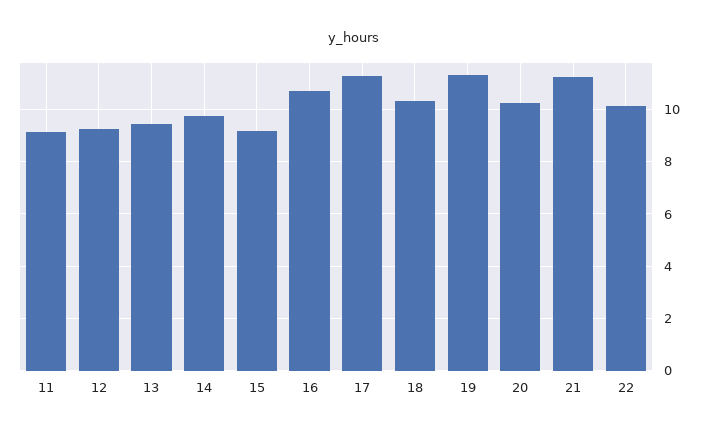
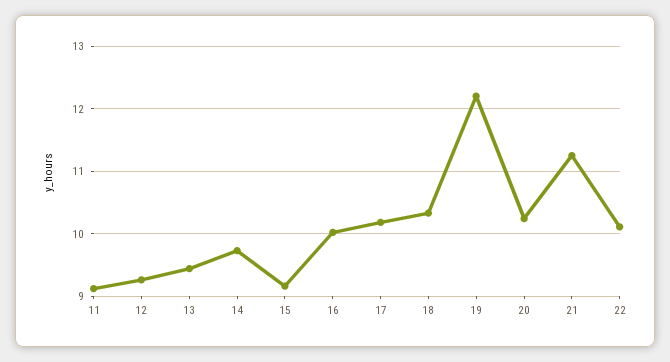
  {
    "11": 9.1,
    "12": 9.3,
    "13": 9.4,
    "14": 9.7,
    "15": 9.2,
-   "16": 10.75,
+   "16": 10,
-   "17": 11.25,
+   "17": 10.2,
    "18": 10.3,
-   "19": 11.25,
+   "19": 12.2,
    "20": 10.2,
    "21": 11.3,
    "22": 10.1
  }

